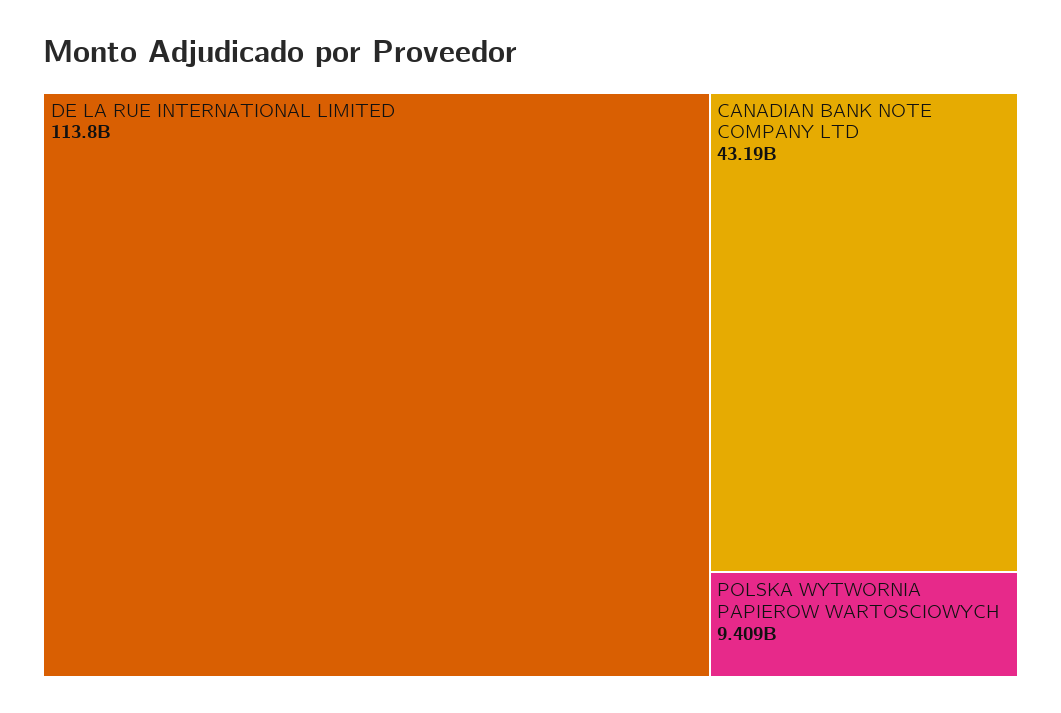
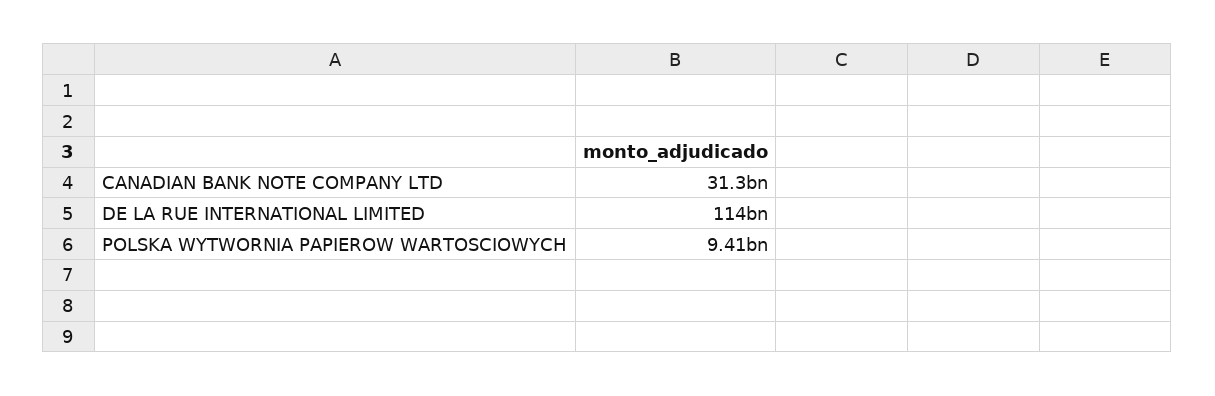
  {
    "DE LA RUE INTERNATIONAL LIMITED": 113800000000,
-   "CANADIAN BANK NOTE COMPANY LTD": 43190000000,
+   "CANADIAN BANK NOTE COMPANY LTD": 31300000000,
    "POLSKA WYTWORNIA PAPIEROW WARTOSCIOWYCH": 9409000000
  }

